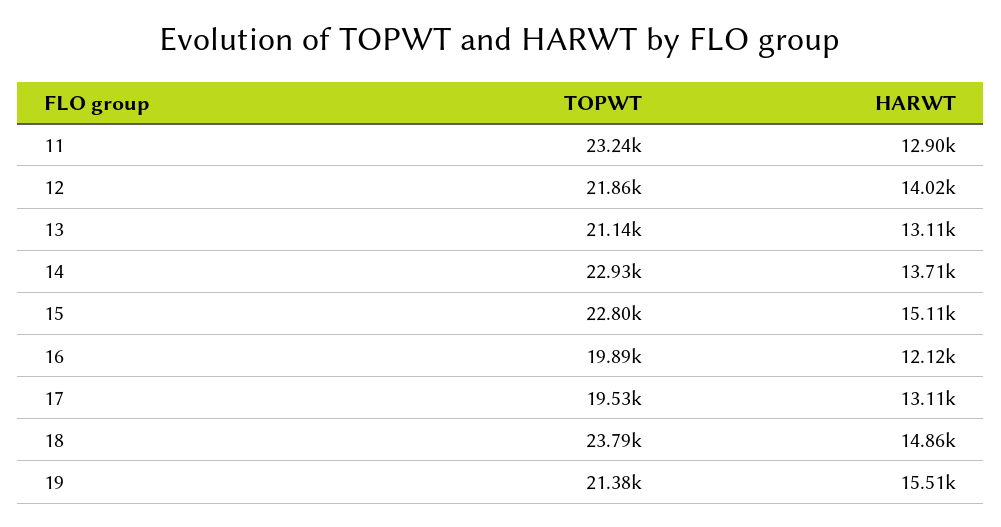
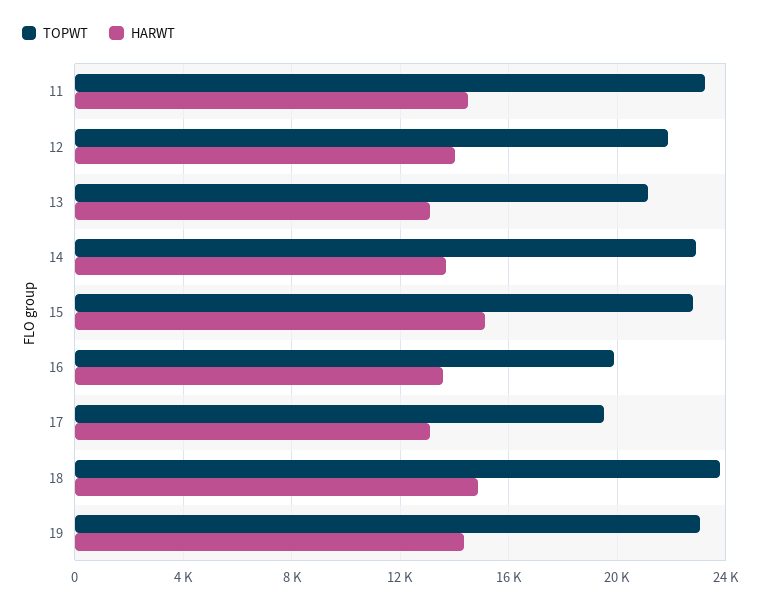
  {
    "TOPWT": {
      "11": 23240,
      "12": 21860,
      "13": 21140,
      "14": 22930,
      "15": 22800,
      "16": 19890,
      "17": 19530,
      "18": 23790,
-     "19": 21380
+     "19": 23000
    },
    "HARWT": {
-     "11": 12900,
+     "11": 14500,
      "12": 14020,
      "13": 13110,
      "14": 13710,
      "15": 15110,
-     "16": 12120,
+     "16": 13500,
      "17": 13110,
      "18": 14860,
-     "19": 15510
+     "19": 14500
    }
  }

